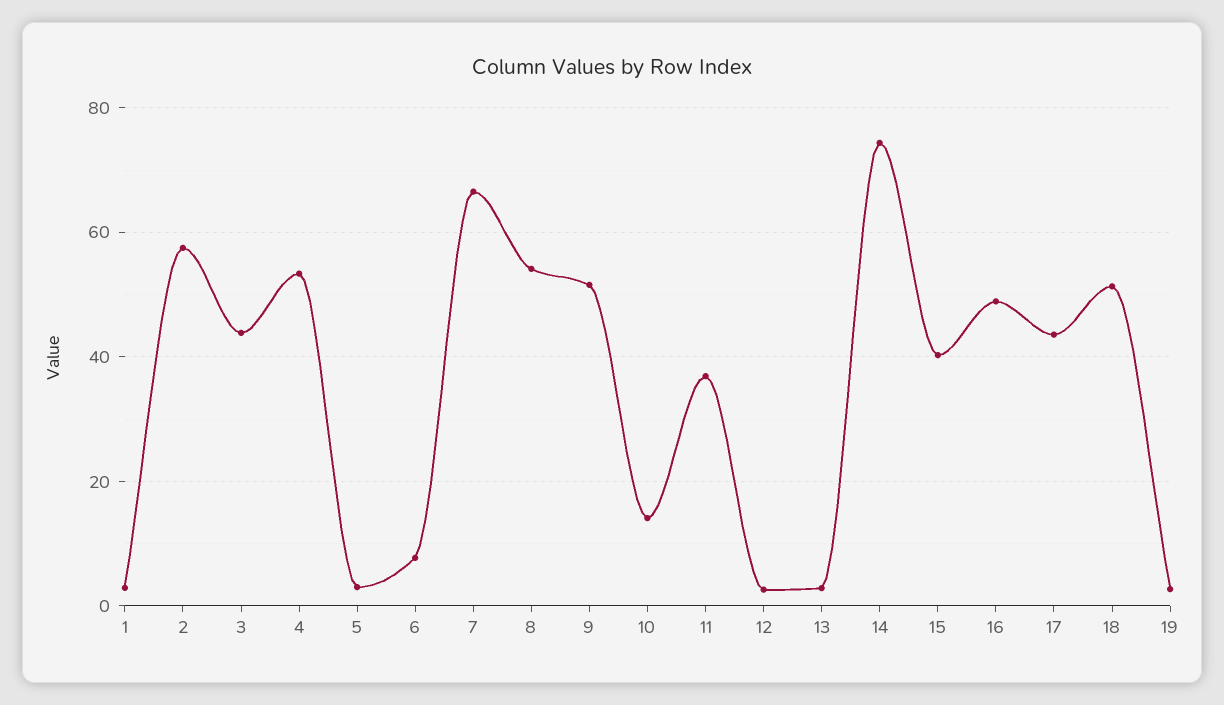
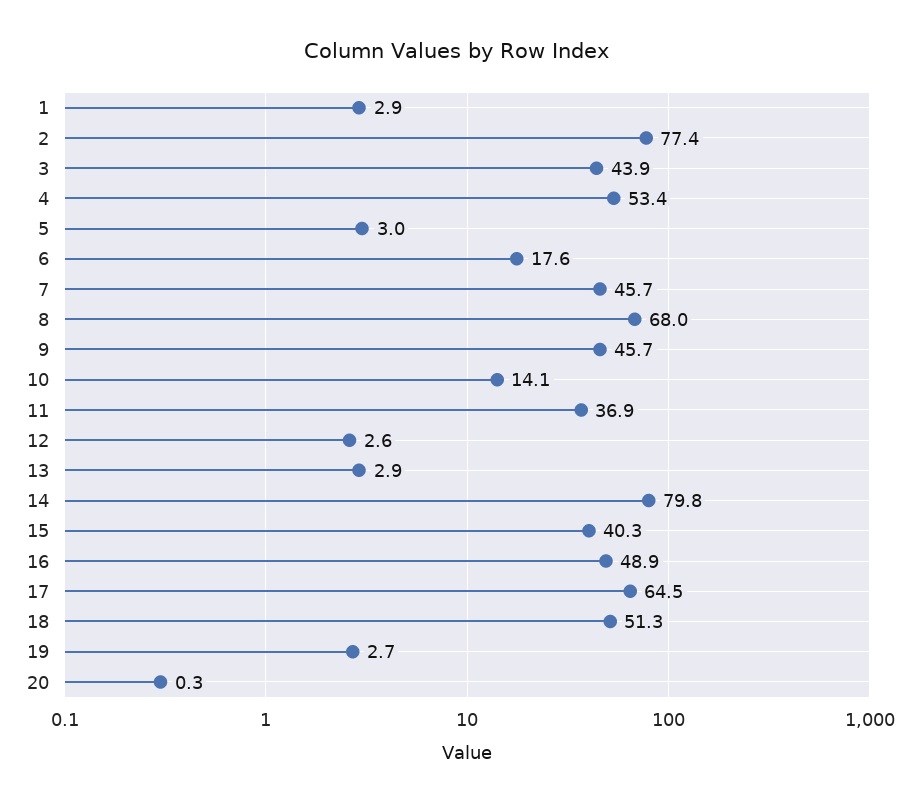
  {
    "1": 2.9,
-   "2": 58,
+   "2": 77.4,
    "3": 43.9,
    "4": 53.4,
    "5": 3,
-   "6": 8,
+   "6": 17.6,
-   "7": 66,
+   "7": 45.7,
-   "8": 54,
+   "8": 68,
-   "9": 52,
+   "9": 45.7,
    "10": 14.1,
    "11": 36.9,
    "12": 2.6,
    "13": 2.9,
-   "14": 74,
+   "14": 79.8,
    "15": 40.3,
    "16": 48.9,
-   "17": 44,
+   "17": 64.5,
    "18": 51.3,
-   "19": 2.7
+   "19": 2.7,
+   "20": 0.3
  }

